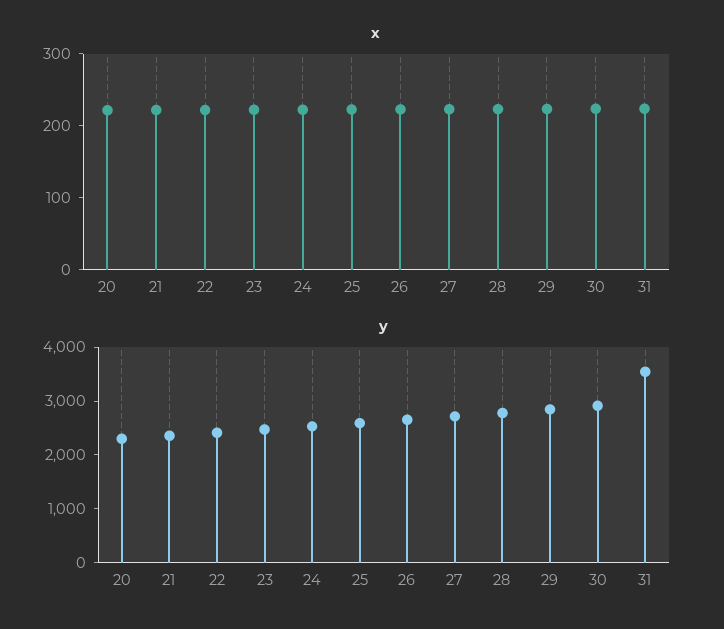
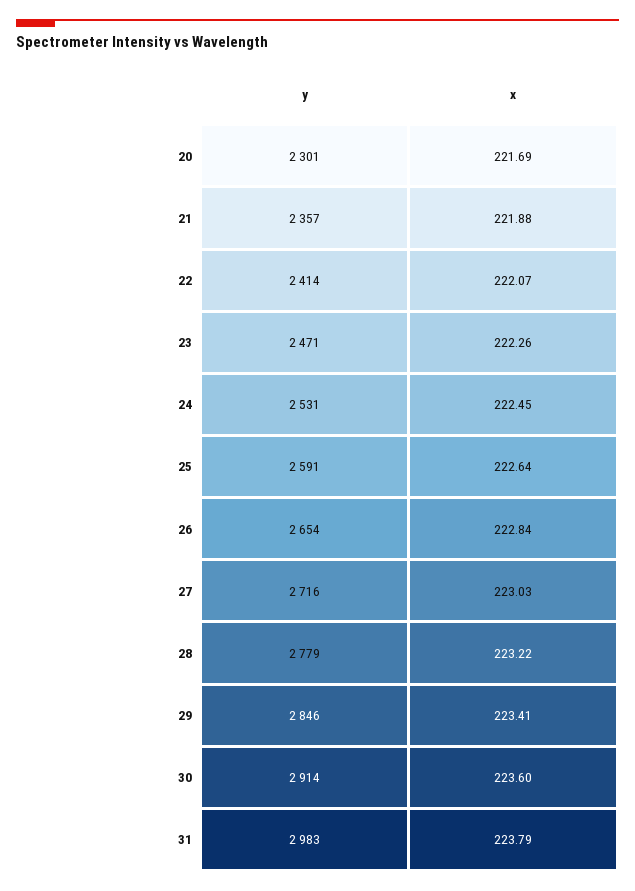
  {
    "x": {
      "20": 221.69,
      "21": 221.88,
      "22": 222.07,
      "23": 222.26,
      "24": 222.45,
      "25": 222.64,
      "26": 222.84,
      "27": 223.03,
      "28": 223.22,
      "29": 223.41,
      "30": 223.6,
      "31": 223.79
    },
    "y": {
      "20": 2301,
      "21": 2357,
      "22": 2414,
      "23": 2471,
      "24": 2531,
      "25": 2591,
      "26": 2654,
      "27": 2716,
      "28": 2779,
      "29": 2846,
      "30": 2914,
-     "31": 3600
+     "31": 2983
    }
  }

